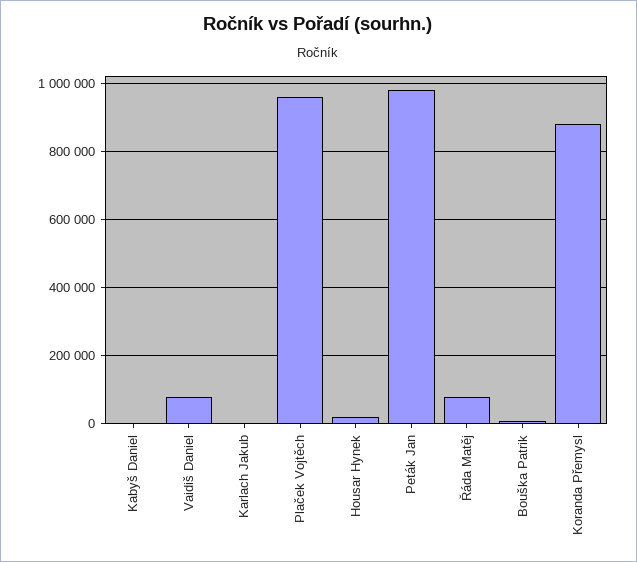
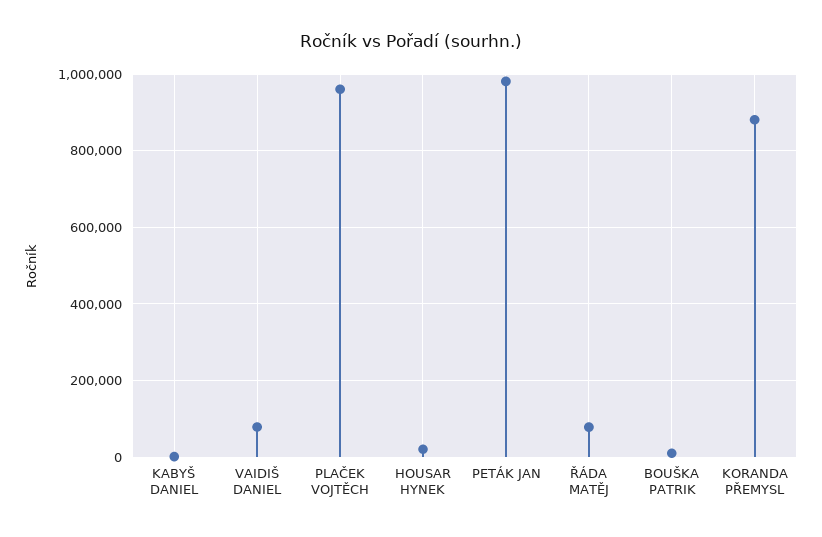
  {
    "Kabyš Daniel": 0,
    "Vaidiš Daniel": 80000,
-   "Karlach Jakub": 0,
    "Plaček Vojtěch": 960000,
    "Housar Hynek": 20000,
    "Peták Jan": 980000,
    "Řáda Matěj": 80000,
    "Bouška Patrik": 20000,
    "Koranda Přemysl": 880000
  }

